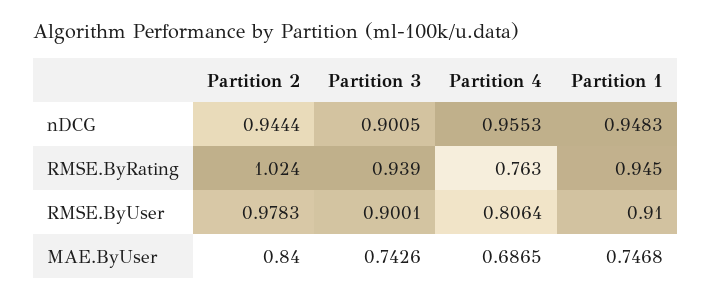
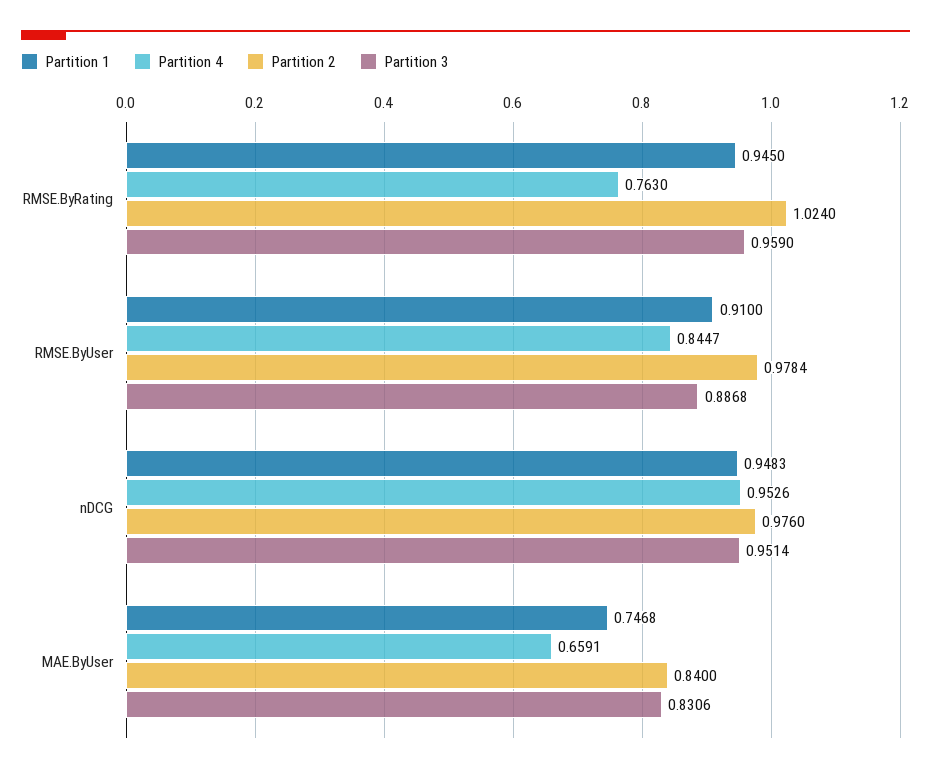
  {
    "Partition 2": {
-     "nDCG": 0.9444,
+     "nDCG": 0.976,
      "RMSE.ByRating": 1.024,
-     "RMSE.ByUser": 0.9783,
+     "RMSE.ByUser": 0.9784,
      "MAE.ByUser": 0.84
    },
    "Partition 3": {
-     "nDCG": 0.9005,
+     "nDCG": 0.9514,
-     "RMSE.ByRating": 0.939,
+     "RMSE.ByRating": 0.959,
-     "RMSE.ByUser": 0.9001,
+     "RMSE.ByUser": 0.8868,
-     "MAE.ByUser": 0.7426
+     "MAE.ByUser": 0.8306
    },
    "Partition 4": {
-     "nDCG": 0.9553,
+     "nDCG": 0.9526,
      "RMSE.ByRating": 0.763,
-     "RMSE.ByUser": 0.8064,
+     "RMSE.ByUser": 0.8447,
-     "MAE.ByUser": 0.6865
+     "MAE.ByUser": 0.6591
    },
    "Partition 1": {
      "nDCG": 0.9483,
      "RMSE.ByRating": 0.945,
      "RMSE.ByUser": 0.91,
      "MAE.ByUser": 0.7468
    }
  }

